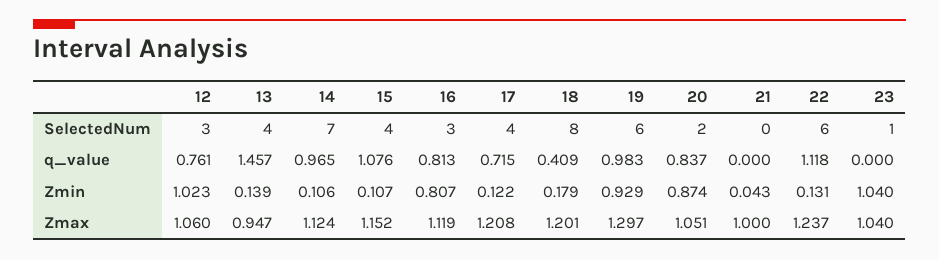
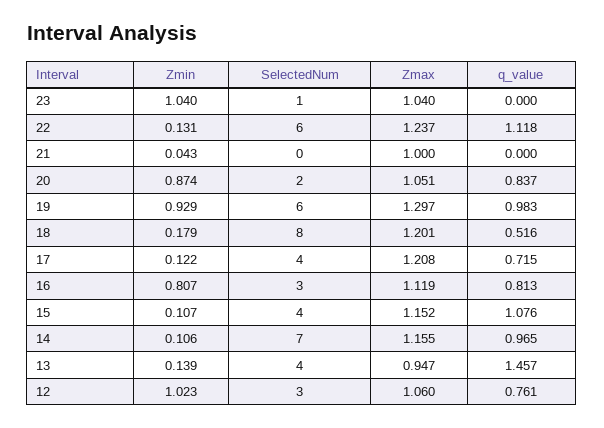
  {
    "12": {
      "SelectedNum": 3,
      "q_value": 0.761,
      "Zmin": 1.023,
      "Zmax": 1.06
    },
    "13": {
      "SelectedNum": 4,
      "q_value": 1.457,
      "Zmin": 0.139,
      "Zmax": 0.947
    },
    "14": {
      "SelectedNum": 7,
      "q_value": 0.965,
      "Zmin": 0.106,
-     "Zmax": 1.124
+     "Zmax": 1.155
    },
    "15": {
      "SelectedNum": 4,
      "q_value": 1.076,
      "Zmin": 0.107,
      "Zmax": 1.152
    },
    "16": {
      "SelectedNum": 3,
      "q_value": 0.813,
      "Zmin": 0.807,
      "Zmax": 1.119
    },
    "17": {
      "SelectedNum": 4,
      "q_value": 0.715,
      "Zmin": 0.122,
      "Zmax": 1.208
    },
    "18": {
      "SelectedNum": 8,
-     "q_value": 0.409,
+     "q_value": 0.516,
      "Zmin": 0.179,
      "Zmax": 1.201
    },
    "19": {
      "SelectedNum": 6,
      "q_value": 0.983,
      "Zmin": 0.929,
      "Zmax": 1.297
    },
    "20": {
      "SelectedNum": 2,
      "q_value": 0.837,
      "Zmin": 0.874,
      "Zmax": 1.051
    },
    "21": {
      "SelectedNum": 0,
      "q_value": 0,
      "Zmin": 0.043,
      "Zmax": 1
    },
    "22": {
      "SelectedNum": 6,
      "q_value": 1.118,
      "Zmin": 0.131,
      "Zmax": 1.237
    },
    "23": {
      "SelectedNum": 1,
      "q_value": 0,
      "Zmin": 1.04,
      "Zmax": 1.04
    }
  }

